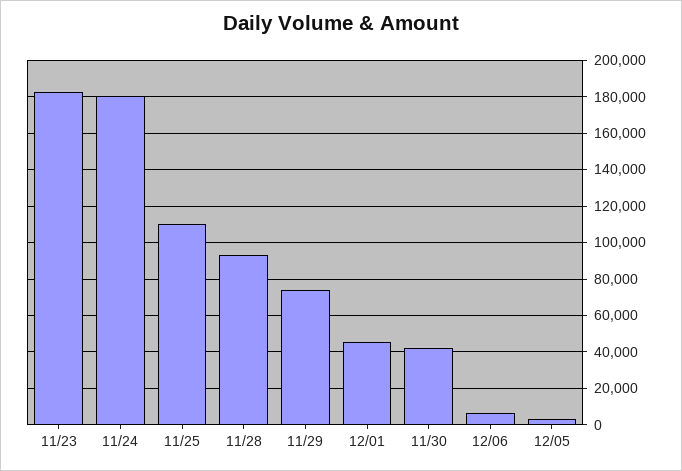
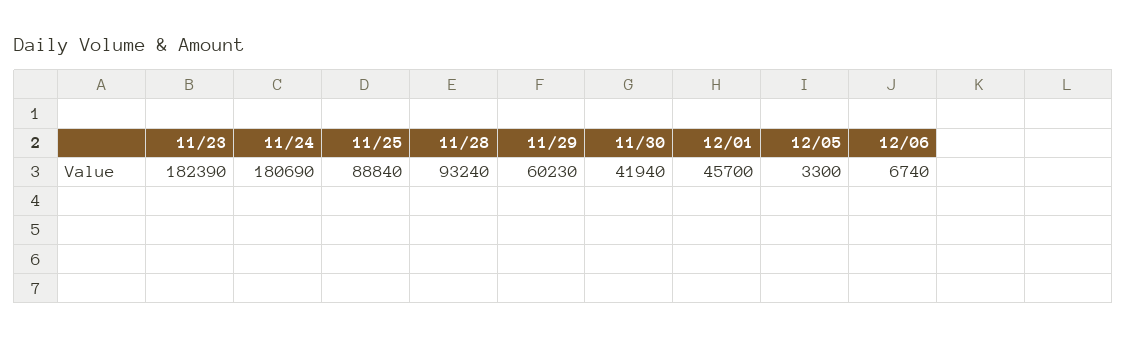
  {
    "11/23": 182390,
    "11/24": 180690,
-   "11/25": 110000,
+   "11/25": 88840,
    "11/28": 93240,
-   "11/29": 75000,
+   "11/29": 60230,
    "12/01": 45700,
    "11/30": 41940,
    "12/06": 6740,
    "12/05": 3300
  }

